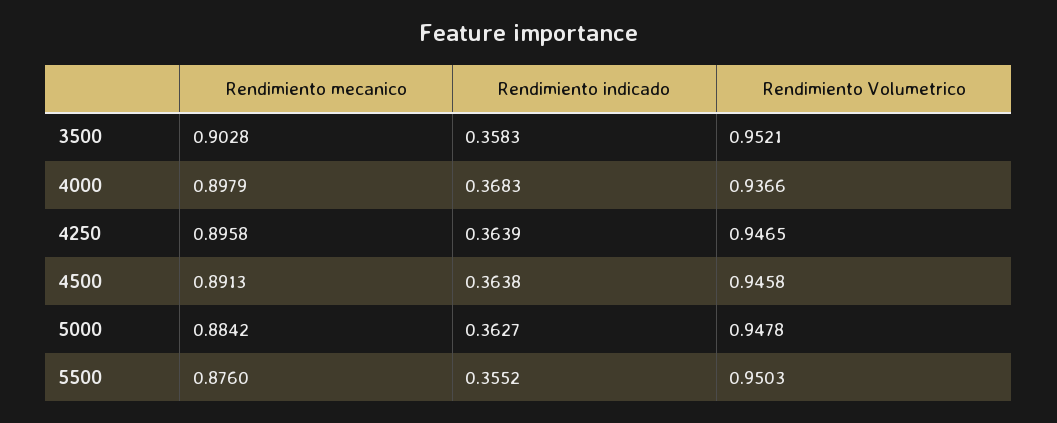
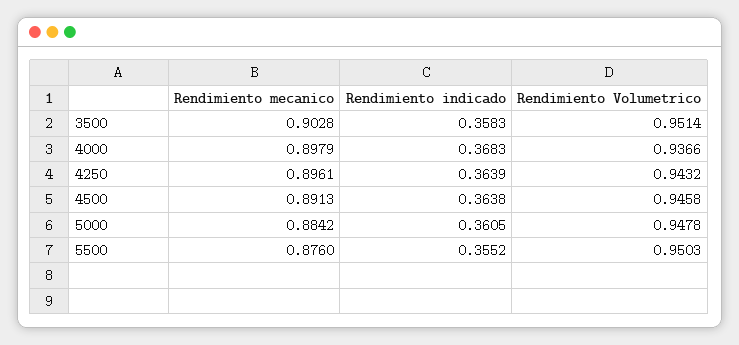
  {
    "Rendimiento mecanico": {
      "3500": 0.9028,
      "4000": 0.8979,
-     "4250": 0.8958,
+     "4250": 0.8961,
      "4500": 0.8913,
      "5000": 0.8842,
      "5500": 0.876
    },
    "Rendimiento indicado": {
      "3500": 0.3583,
      "4000": 0.3683,
      "4250": 0.3639,
      "4500": 0.3638,
-     "5000": 0.3627,
+     "5000": 0.3605,
      "5500": 0.3552
    },
    "Rendimiento Volumetrico": {
-     "3500": 0.9521,
+     "3500": 0.9514,
      "4000": 0.9366,
-     "4250": 0.9465,
+     "4250": 0.9432,
      "4500": 0.9458,
      "5000": 0.9478,
      "5500": 0.9503
    }
  }

